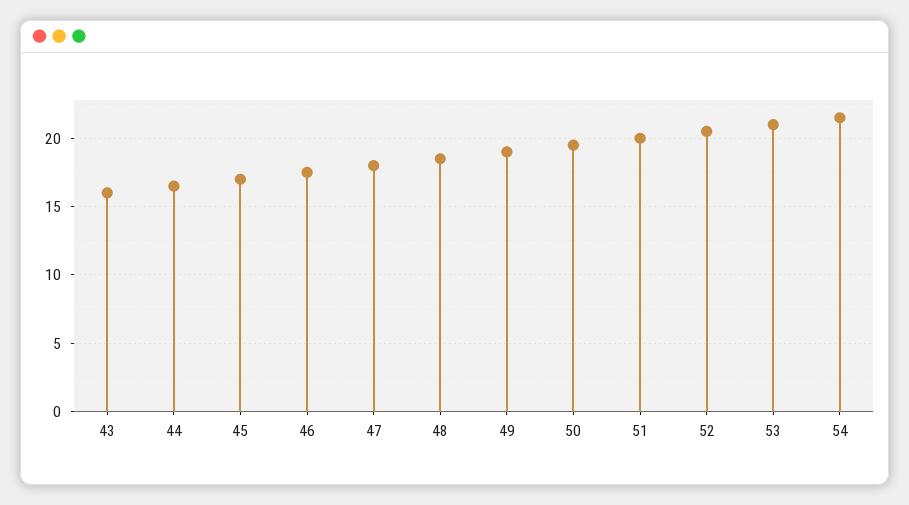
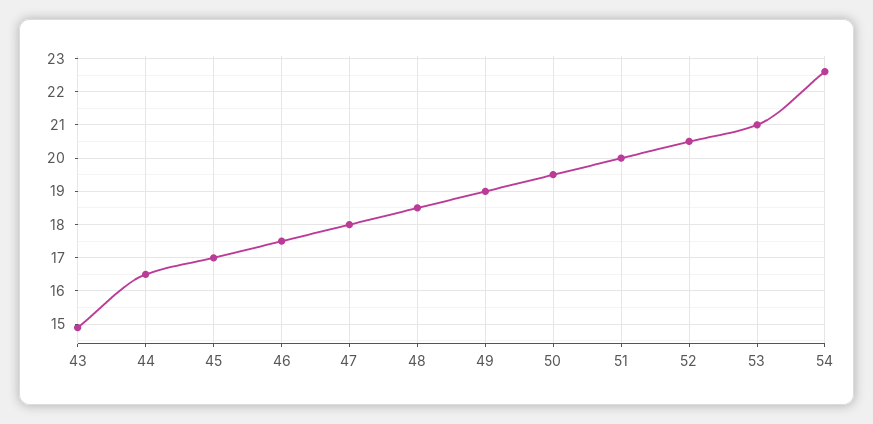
  {
-   "43": 16,
+   "43": 15,
    "44": 16.5,
    "45": 17,
    "46": 17.5,
    "47": 18,
    "48": 18.5,
    "49": 19,
    "50": 19.5,
    "51": 20,
    "52": 20.5,
    "53": 21,
-   "54": 21.5
+   "54": 22.5
  }

